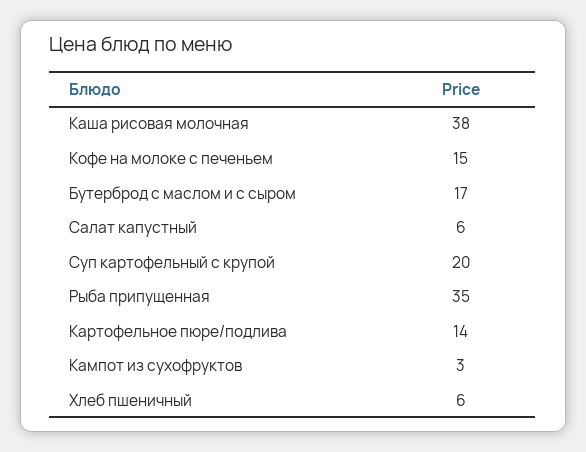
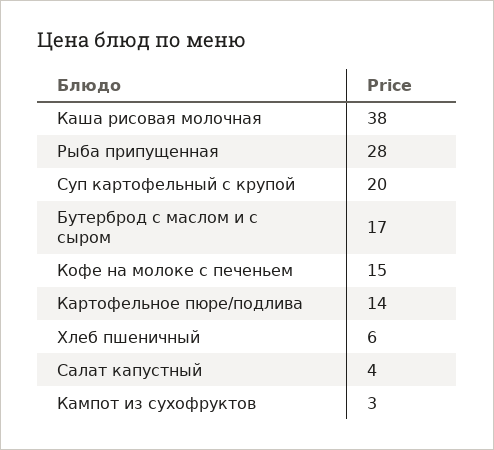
  {
    "Каша рисовая молочная": 38,
    "Кофе на молоке с печеньем": 15,
    "Бутерброд с маслом и с сыром": 17,
-   "Салат капустный": 6,
+   "Салат капустный": 4,
    "Суп картофельный с крупой": 20,
-   "Рыба припущенная": 35,
+   "Рыба припущенная": 28,
    "Картофельное пюре/подлива": 14,
    "Кампот из сухофруктов": 3,
    "Хлеб пшеничный": 6
  }

